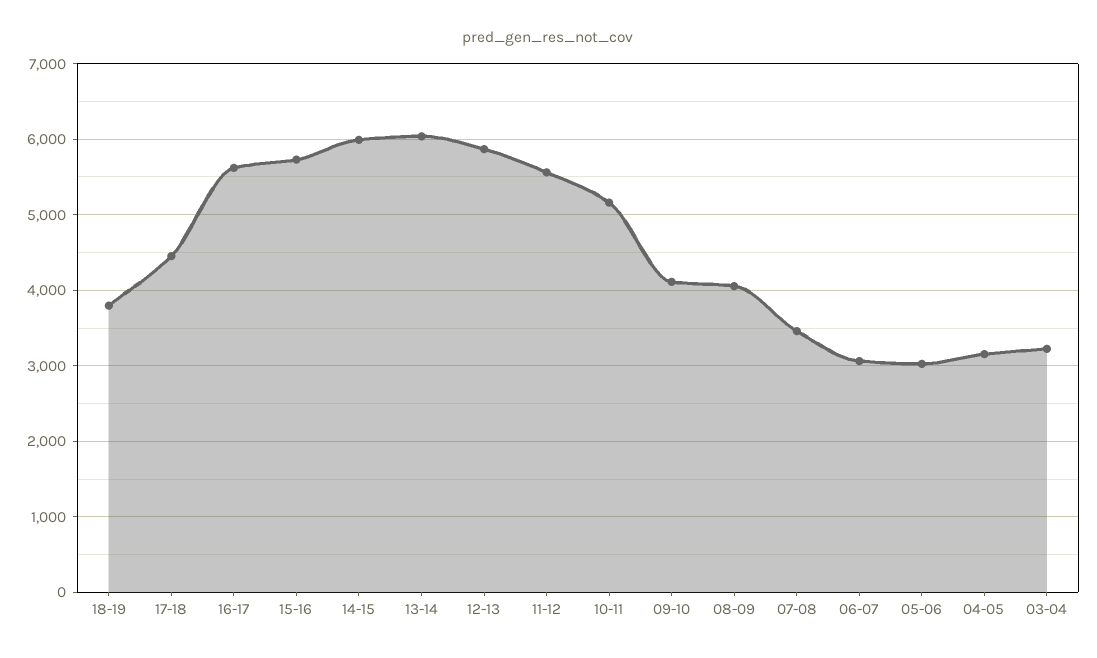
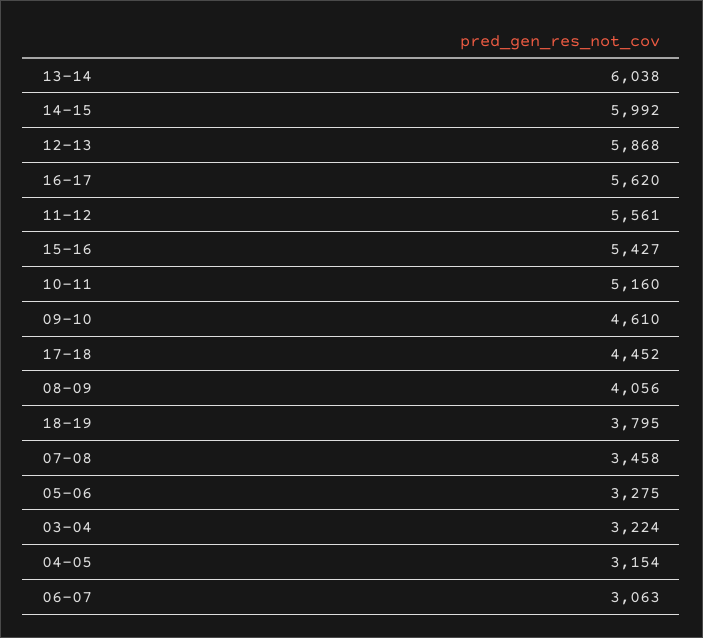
  {
    "18-19": 3795,
    "17-18": 4452,
    "16-17": 5620,
-   "15-16": 5700,
+   "15-16": 5427,
    "14-15": 5992,
    "13-14": 6038,
    "12-13": 5868,
    "11-12": 5561,
    "10-11": 5160,
-   "09-10": 4100,
+   "09-10": 4610,
    "08-09": 4056,
    "07-08": 3458,
    "06-07": 3063,
-   "05-06": 3000,
+   "05-06": 3275,
    "04-05": 3154,
    "03-04": 3224
  }

